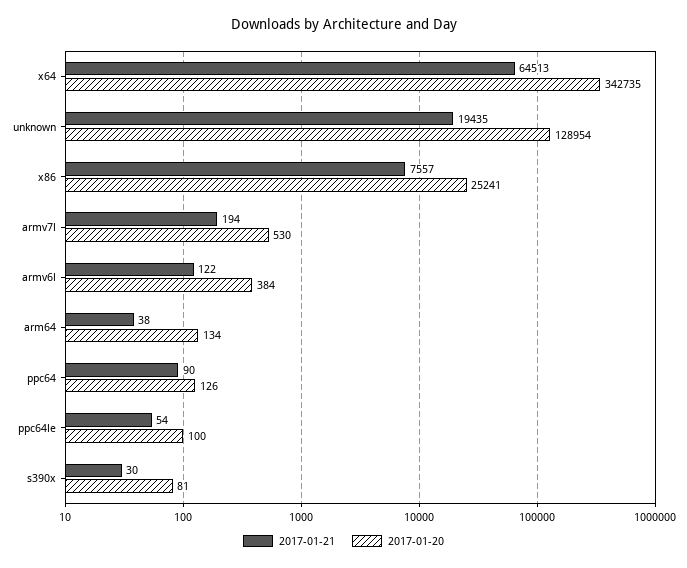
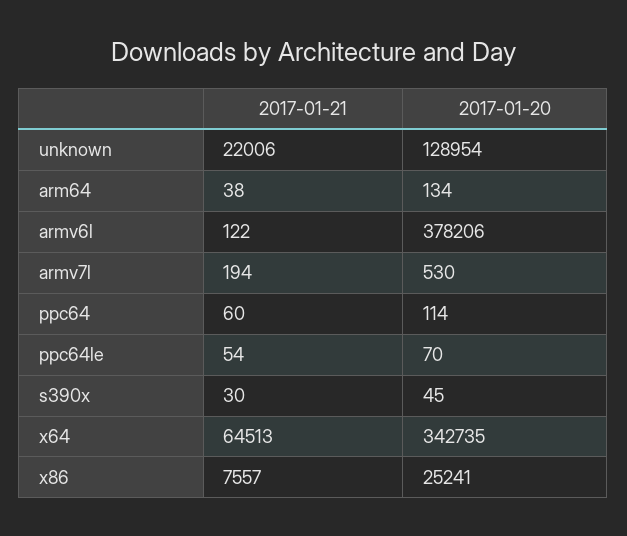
  {
    "2017-01-21": {
      "x64": 64513,
-     "unknown": 19435,
+     "unknown": 22006,
      "x86": 7557,
      "armv7l": 194,
      "armv6l": 122,
      "arm64": 38,
-     "ppc64": 90,
+     "ppc64": 60,
      "ppc64le": 54,
      "s390x": 30
    },
    "2017-01-20": {
      "x64": 342735,
      "unknown": 128954,
      "x86": 25241,
      "armv7l": 530,
-     "armv6l": 384,
+     "armv6l": 378206,
      "arm64": 134,
-     "ppc64": 126,
+     "ppc64": 114,
-     "ppc64le": 100,
+     "ppc64le": 70,
-     "s390x": 81
+     "s390x": 45
    }
  }

